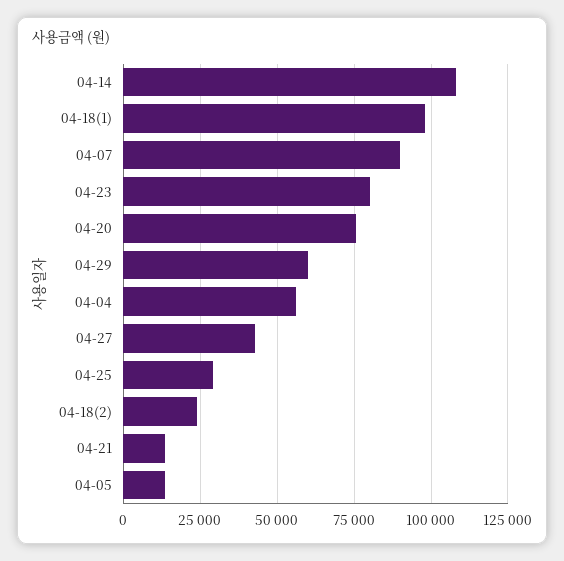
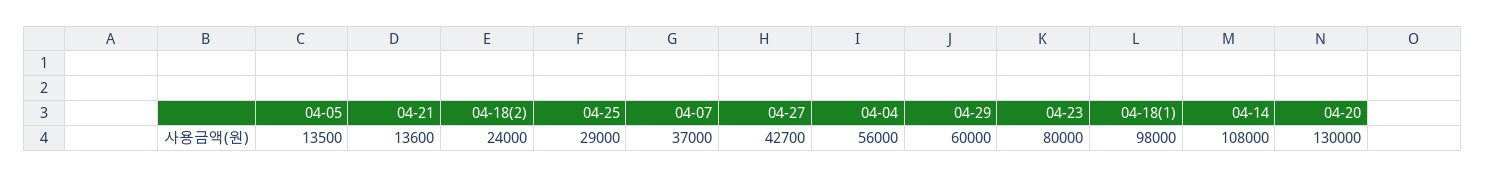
  {
    "04-14": 108000,
    "04-18(1)": 98000,
-   "04-07": 90000,
+   "04-07": 37000,
    "04-23": 80000,
-   "04-20": 75000,
+   "04-20": 130000,
    "04-29": 60000,
    "04-04": 56000,
    "04-27": 42700,
    "04-25": 29000,
    "04-18(2)": 24000,
    "04-21": 13600,
    "04-05": 13500
  }

